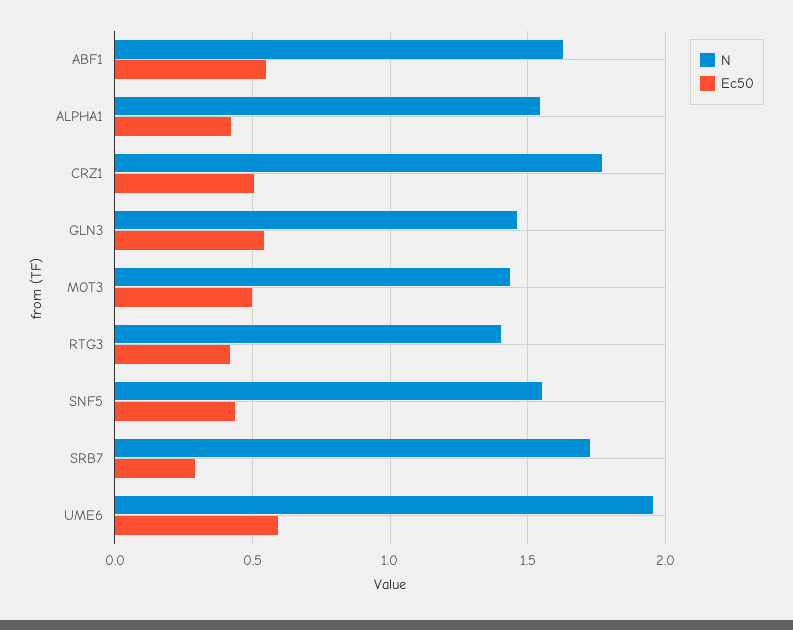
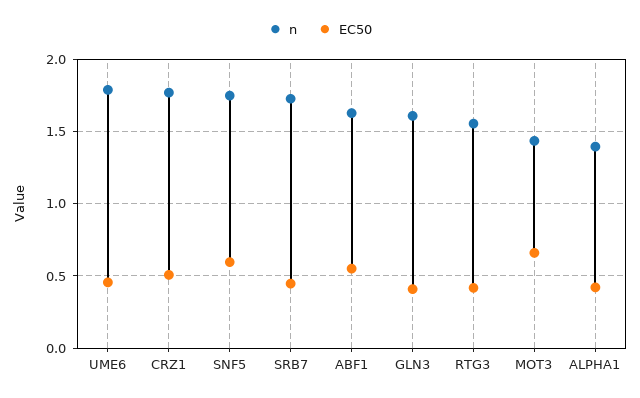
  {
    "N": {
      "ABF1": 1.65,
-     "ALPHA1": 1.55,
+     "ALPHA1": 1.4,
      "CRZ1": 1.75,
-     "GLN3": 1.45,
+     "GLN3": 1.6,
      "MOT3": 1.45,
-     "RTG3": 1.4,
+     "RTG3": 1.55,
-     "SNF5": 1.55,
+     "SNF5": 1.75,
      "SRB7": 1.75,
-     "UME6": 1.95
+     "UME6": 1.8
    },
    "Ec50": {
      "ABF1": 0.55,
      "ALPHA1": 0.4,
      "CRZ1": 0.5,
-     "GLN3": 0.55,
+     "GLN3": 0.4,
-     "MOT3": 0.5,
+     "MOT3": 0.65,
      "RTG3": 0.4,
-     "SNF5": 0.45,
+     "SNF5": 0.6,
-     "SRB7": 0.3,
+     "SRB7": 0.45,
-     "UME6": 0.6
+     "UME6": 0.45
    }
  }

